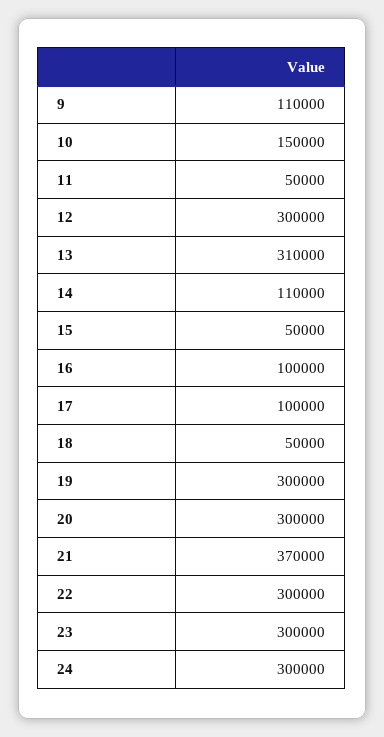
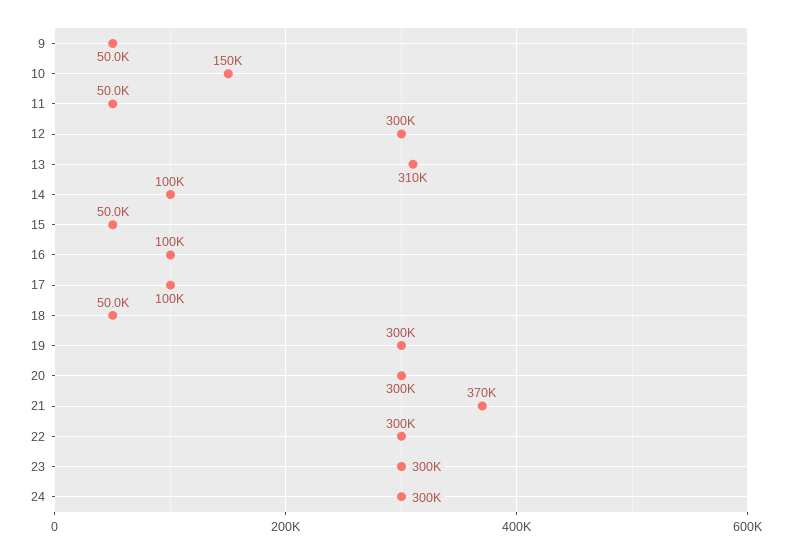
  {
-   "9": 110000,
+   "9": 50000,
    "10": 150000,
    "11": 50000,
    "12": 300000,
    "13": 310000,
-   "14": 110000,
+   "14": 100000,
    "15": 50000,
    "16": 100000,
    "17": 100000,
    "18": 50000,
    "19": 300000,
    "20": 300000,
    "21": 370000,
    "22": 300000,
    "23": 300000,
    "24": 300000
  }

